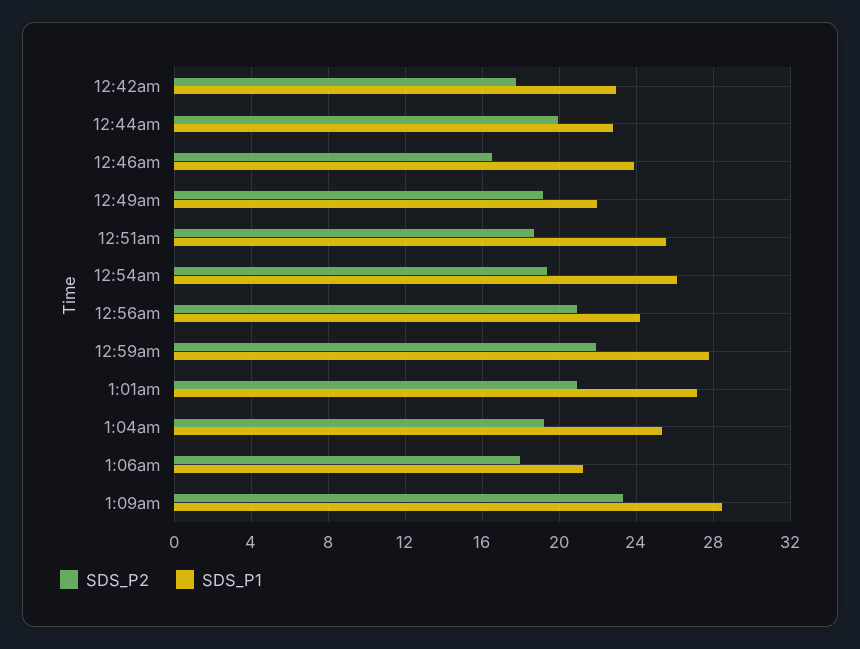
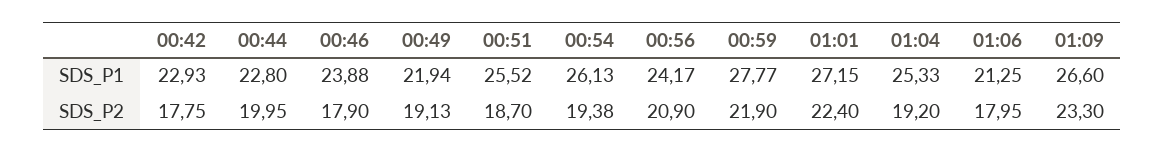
  {
    "SDS_P2": {
      "12:42am": 17.75,
      "12:44am": 19.95,
-     "12:46am": 16.5,
+     "12:46am": 17.9,
      "12:49am": 19.13,
      "12:51am": 18.7,
      "12:54am": 19.38,
      "12:56am": 20.9,
      "12:59am": 21.9,
-     "1:01am": 21,
+     "1:01am": 22.4,
      "1:04am": 19.2,
      "1:06am": 17.95,
      "1:09am": 23.3
    },
    "SDS_P1": {
      "12:42am": 22.93,
      "12:44am": 22.8,
      "12:46am": 23.88,
      "12:49am": 21.94,
      "12:51am": 25.52,
      "12:54am": 26.13,
      "12:56am": 24.17,
      "12:59am": 27.77,
      "1:01am": 27.15,
      "1:04am": 25.33,
      "1:06am": 21.25,
-     "1:09am": 28.5
+     "1:09am": 26.6
    }
  }

